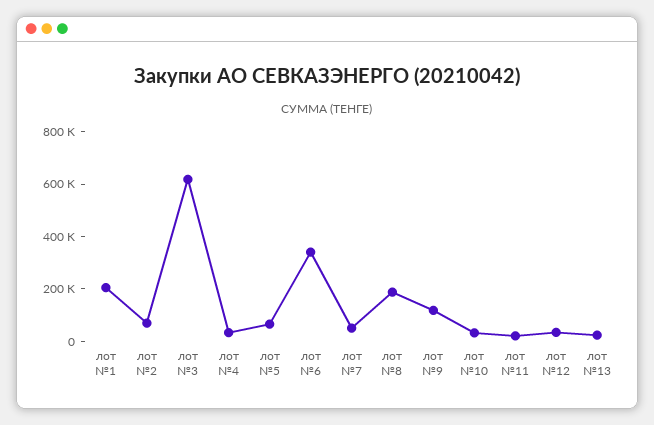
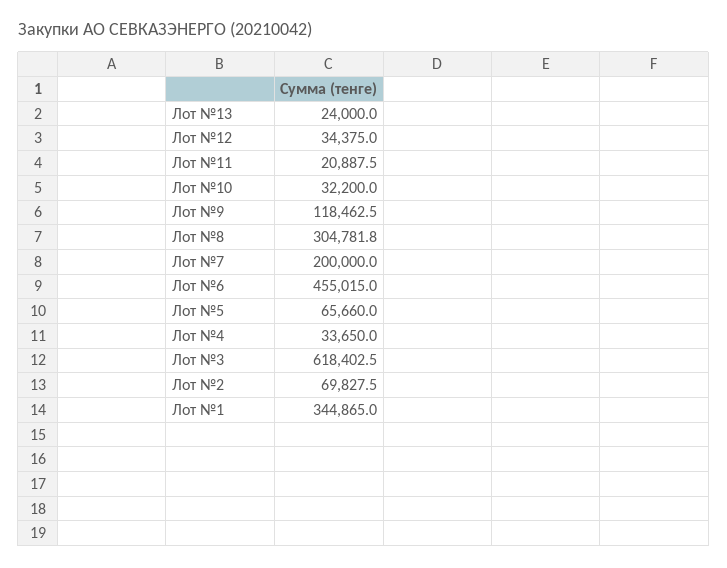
  {
-   "лот №1": 200000,
+   "лот №1": 344865,
    "лот №2": 69827.5,
    "лот №3": 618402.5,
    "лот №4": 33650,
    "лот №5": 65660,
-   "лот №6": 350000,
+   "лот №6": 455015,
-   "лот №7": 50000,
+   "лот №7": 200000,
-   "лот №8": 200000,
+   "лот №8": 304781.8,
    "лот №9": 118462.5,
    "лот №10": 32200,
    "лот №11": 20887.5,
    "лот №12": 34375,
    "лот №13": 24000
  }

